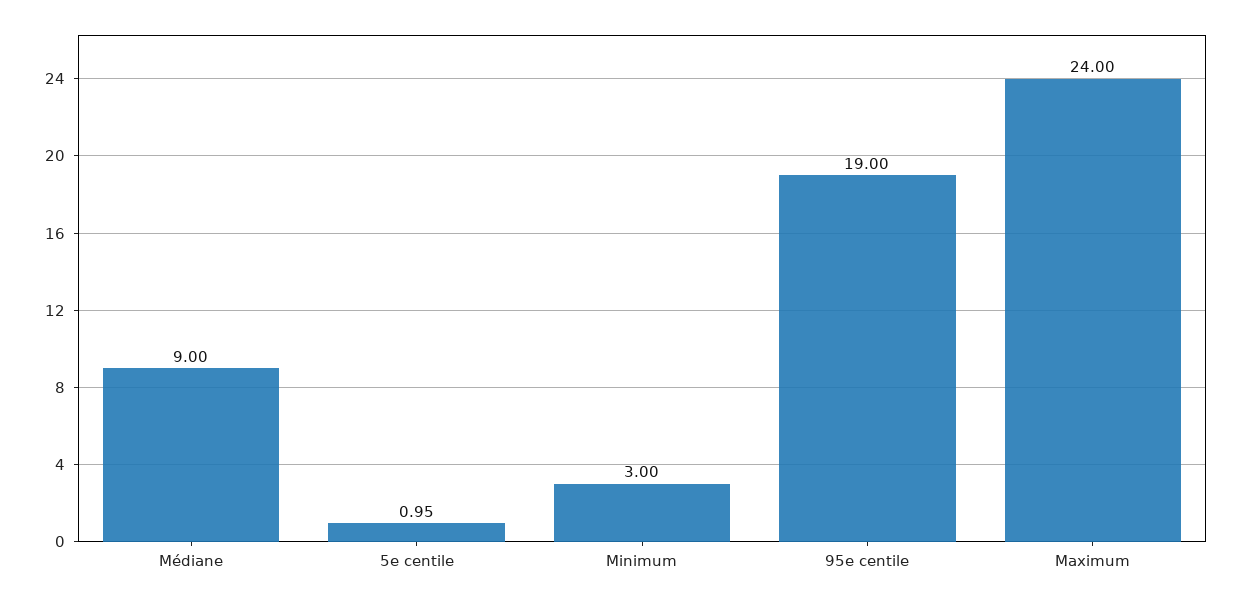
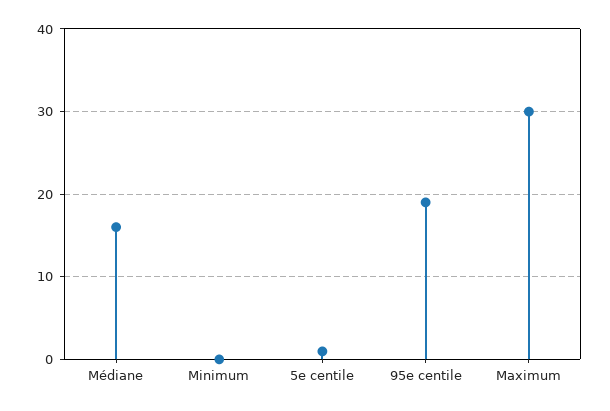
  {
-   "Médiane": 9,
+   "Médiane": 16,
    "5e centile": 0.95,
-   "Minimum": 3,
+   "Minimum": 0,
    "95e centile": 19,
-   "Maximum": 24
+   "Maximum": 30
  }

